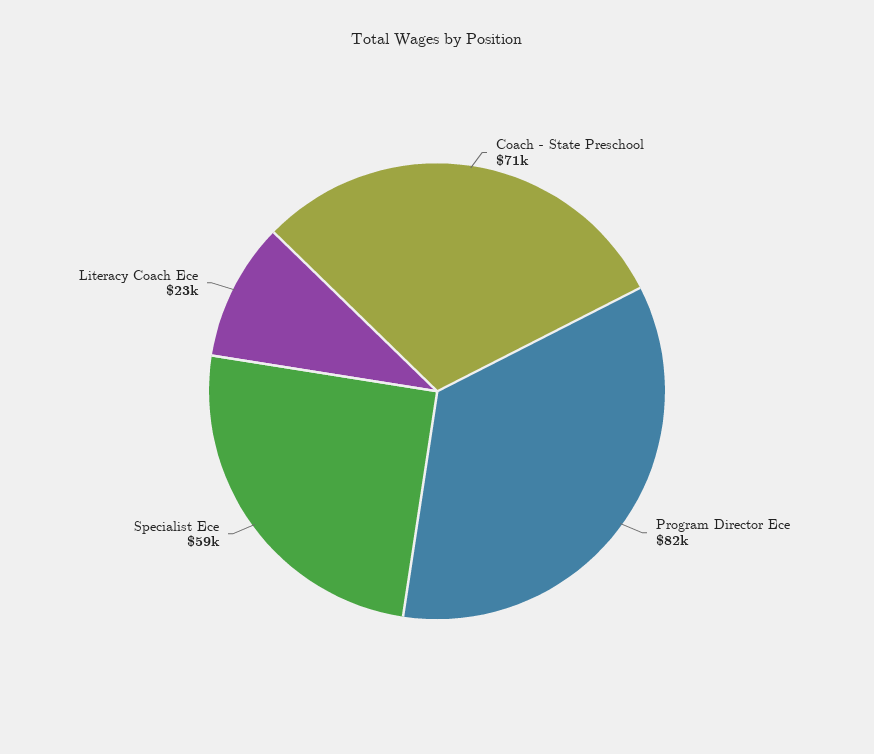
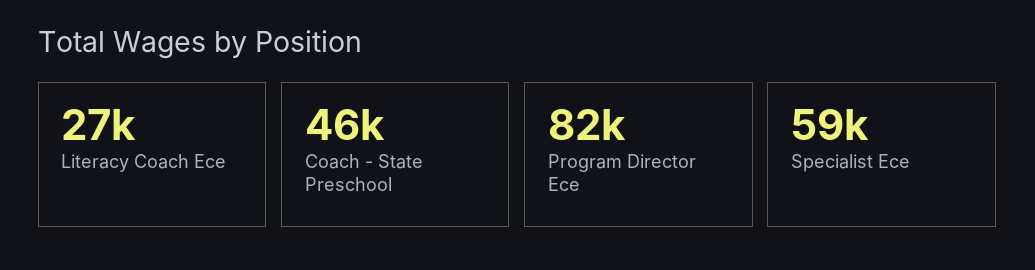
  {
-   "Coach - State Preschool": 71000,
+   "Coach - State Preschool": 46000,
    "Program Director Ece": 82000,
    "Specialist Ece": 59000,
-   "Literacy Coach Ece": 23000
+   "Literacy Coach Ece": 27000
  }

